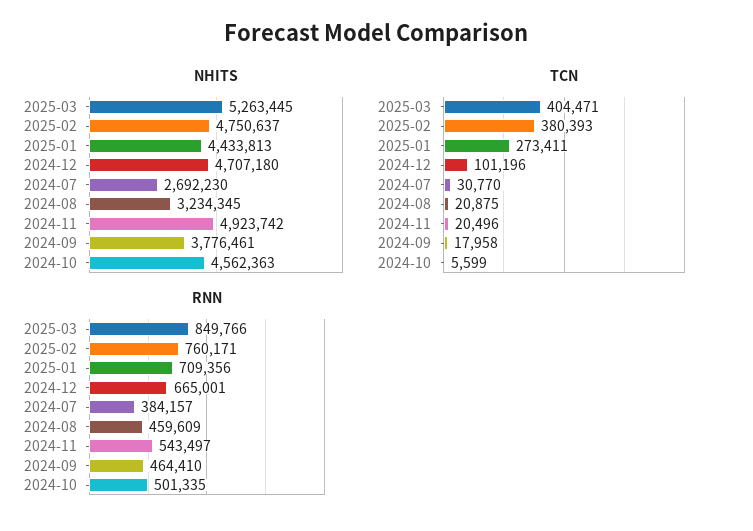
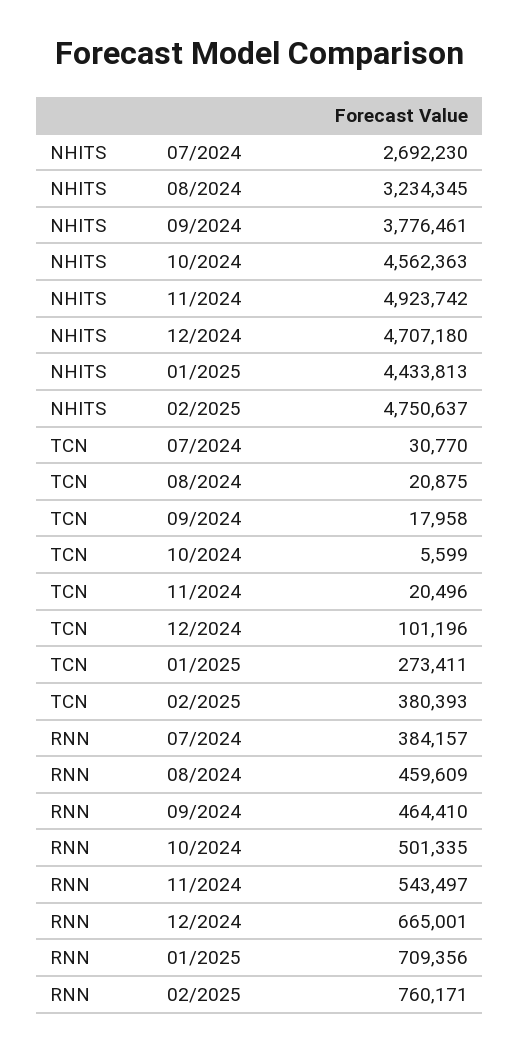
  {
    "NHITS": {
-     "2025-03": 5263445,
      "2025-02": 4750637,
      "2025-01": 4433813,
      "2024-12": 4707180,
      "2024-07": 2692230,
      "2024-08": 3234345,
      "2024-11": 4923742,
      "2024-09": 3776461,
      "2024-10": 4562363
    },
    "TCN": {
-     "2025-03": 404471,
      "2025-02": 380393,
      "2025-01": 273411,
      "2024-12": 101196,
      "2024-07": 30770,
      "2024-08": 20875,
      "2024-11": 20496,
      "2024-09": 17958,
      "2024-10": 5599
    },
    "RNN": {
-     "2025-03": 849766,
      "2025-02": 760171,
      "2025-01": 709356,
      "2024-12": 665001,
      "2024-07": 384157,
      "2024-08": 459609,
      "2024-11": 543497,
      "2024-09": 464410,
      "2024-10": 501335
    }
  }

